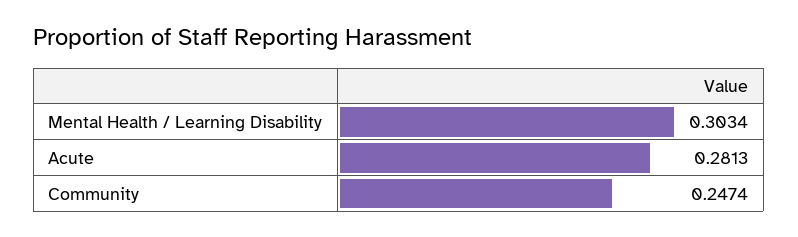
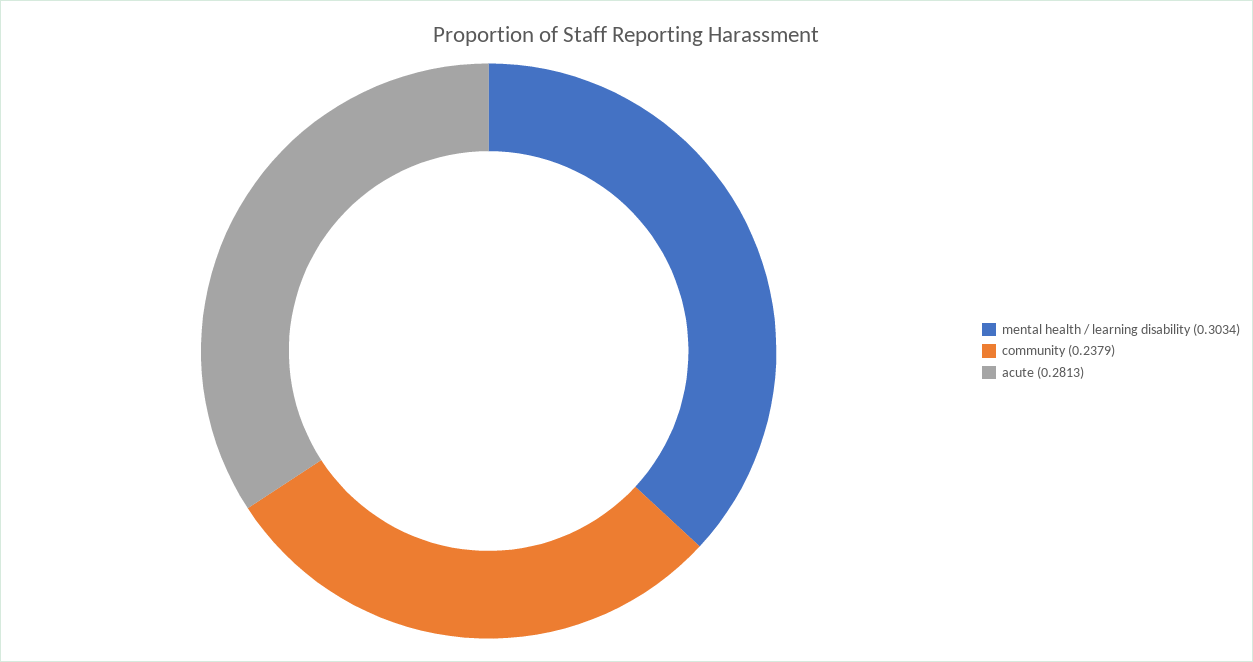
  {
    "Mental Health / Learning Disability": 0.3034,
    "Acute": 0.2813,
-   "Community": 0.2474
+   "Community": 0.2379
  }

